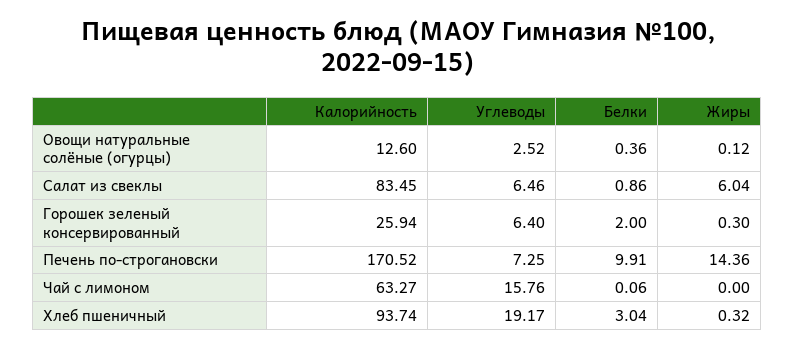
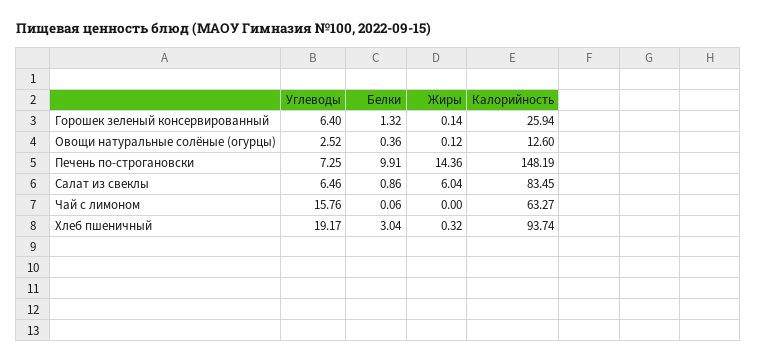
  {
    "Калорийность": {
      "Овощи натуральные солёные (огурцы)": 12.6,
      "Салат из свеклы": 83.45,
      "Горошек зеленый консервированный": 25.94,
-     "Печень по-строгановски": 170.52,
+     "Печень по-строгановски": 148.19,
      "Чай с лимоном": 63.27,
      "Хлеб пшеничный": 93.74
    },
    "Углеводы": {
      "Овощи натуральные солёные (огурцы)": 2.52,
      "Салат из свеклы": 6.46,
      "Горошек зеленый консервированный": 6.4,
      "Печень по-строгановски": 7.25,
      "Чай с лимоном": 15.76,
      "Хлеб пшеничный": 19.17
    },
    "Белки": {
      "Овощи натуральные солёные (огурцы)": 0.36,
      "Салат из свеклы": 0.86,
-     "Горошек зеленый консервированный": 2,
+     "Горошек зеленый консервированный": 1.32,
      "Печень по-строгановски": 9.91,
      "Чай с лимоном": 0.06,
      "Хлеб пшеничный": 3.04
    },
    "Жиры": {
      "Овощи натуральные солёные (огурцы)": 0.12,
      "Салат из свеклы": 6.04,
-     "Горошек зеленый консервированный": 0.3,
+     "Горошек зеленый консервированный": 0.14,
      "Печень по-строгановски": 14.36,
      "Чай с лимоном": 0,
      "Хлеб пшеничный": 0.32
    }
  }

